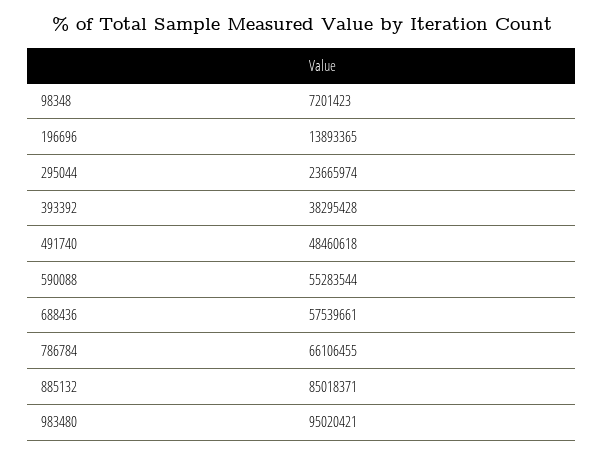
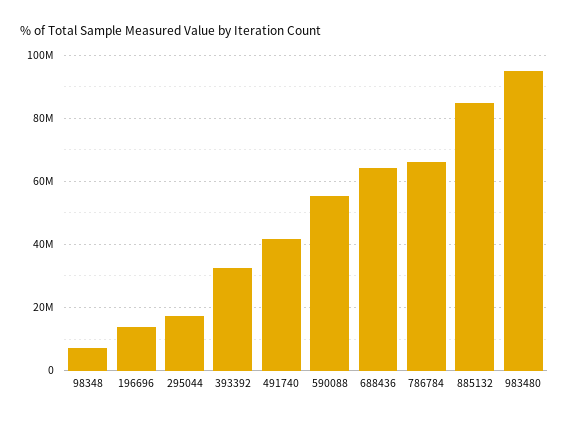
  {
    "98348": 7201423,
    "196696": 13893365,
-   "295044": 23665974,
+   "295044": 18000000,
-   "393392": 38295428,
+   "393392": 32000000,
-   "491740": 48460618,
+   "491740": 42000000,
    "590088": 55283544,
-   "688436": 57539661,
+   "688436": 64000000,
    "786784": 66106455,
    "885132": 85018371,
    "983480": 95020421
  }

